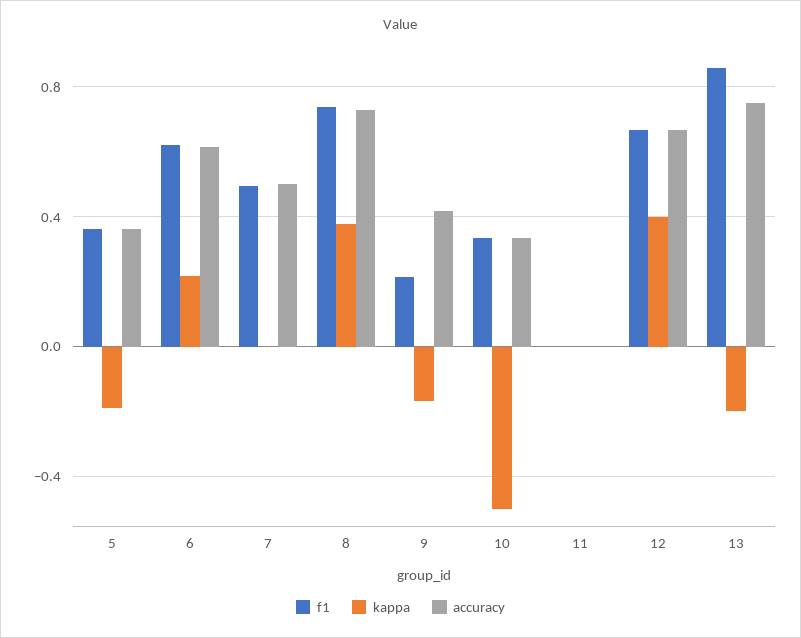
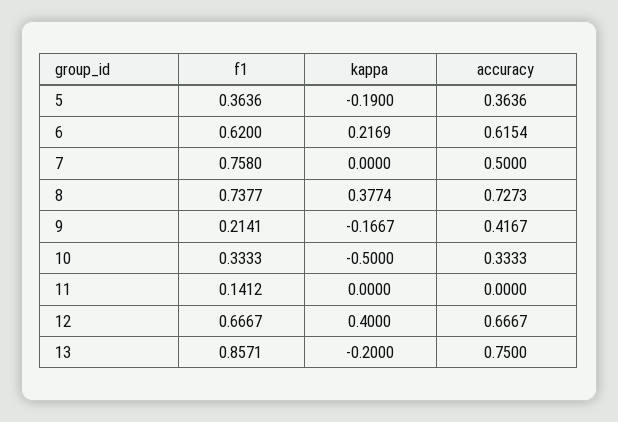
  {
    "f1": {
      "5": 0.3636,
      "6": 0.62,
-     "7": 0.5,
+     "7": 0.758,
      "8": 0.7377,
      "9": 0.2141,
      "10": 0.3333,
-     "11": 0,
+     "11": 0.1412,
      "12": 0.6667,
      "13": 0.8571
    },
    "kappa": {
      "5": -0.19,
      "6": 0.2169,
      "7": 0,
      "8": 0.3774,
      "9": -0.1667,
      "10": -0.5,
      "11": 0,
      "12": 0.4,
      "13": -0.2
    },
    "accuracy": {
      "5": 0.3636,
      "6": 0.6154,
      "7": 0.5,
      "8": 0.7273,
      "9": 0.4167,
      "10": 0.3333,
      "11": 0,
      "12": 0.6667,
      "13": 0.75
    }
  }

